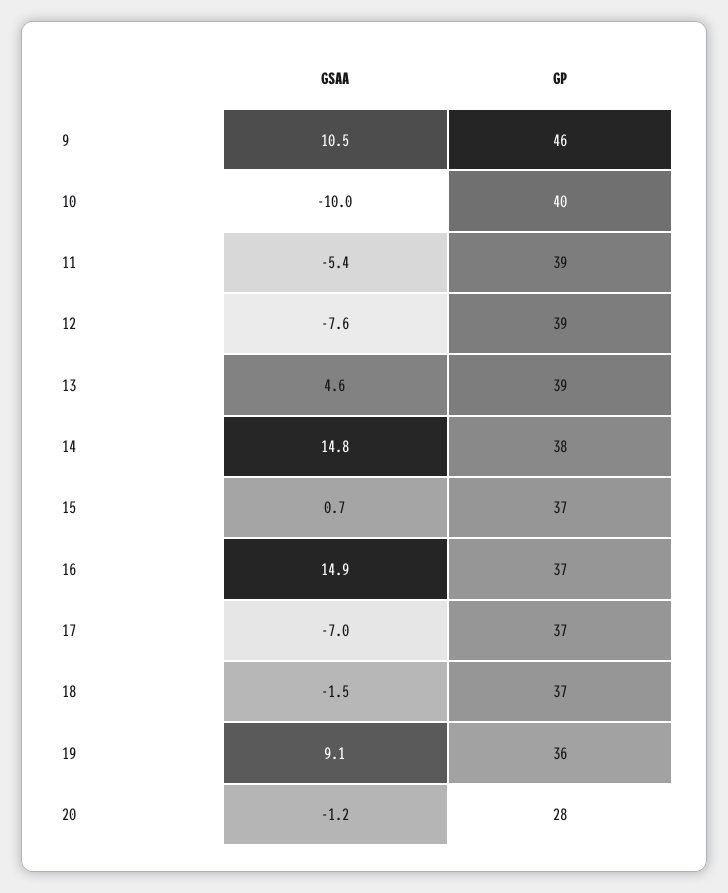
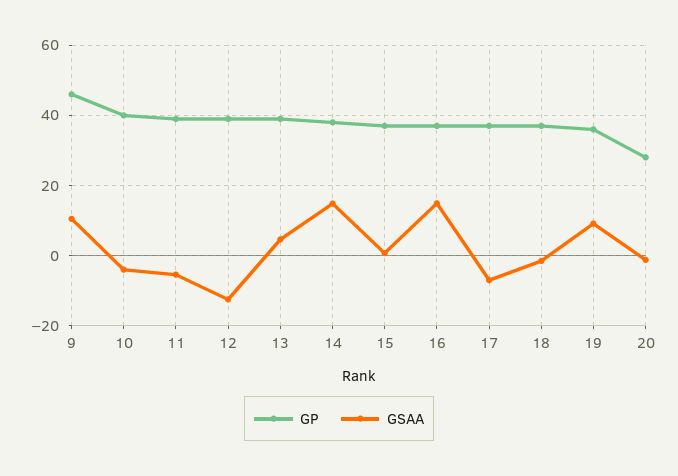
  {
    "GSAA": {
      "9": 10.5,
-     "10": -10,
+     "10": -4,
      "11": -5.4,
-     "12": -7.6,
+     "12": -12,
      "13": 4.6,
      "14": 14.8,
      "15": 0.7,
      "16": 14.9,
      "17": -7,
      "18": -1.5,
      "19": 9.1,
      "20": -1.2
    },
    "GP": {
      "9": 46,
      "10": 40,
      "11": 39,
      "12": 39,
      "13": 39,
      "14": 38,
      "15": 37,
      "16": 37,
      "17": 37,
      "18": 37,
      "19": 36,
      "20": 28
    }
  }

